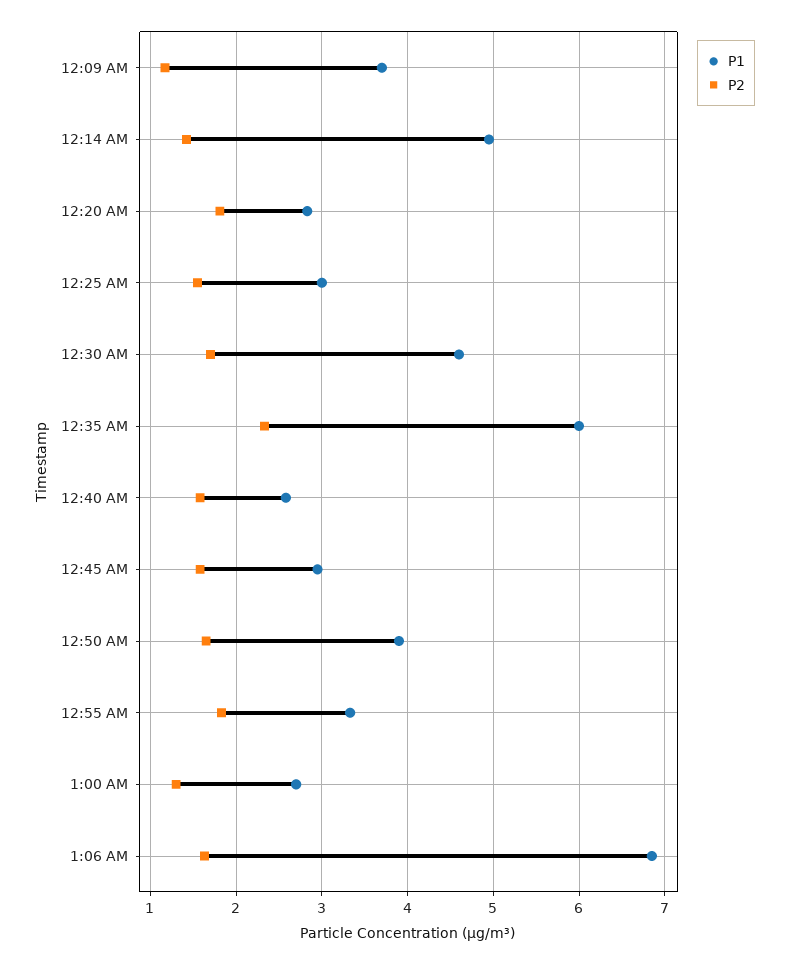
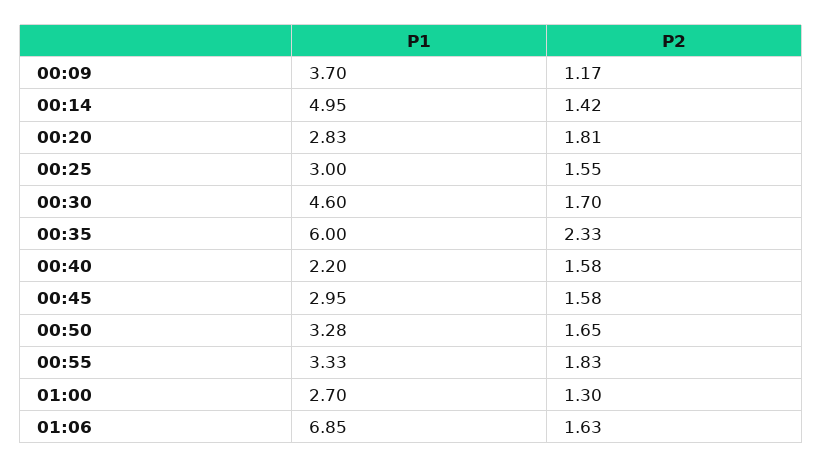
  {
    "P1": {
      "12:09 AM": 3.7,
      "12:14 AM": 4.95,
      "12:20 AM": 2.83,
      "12:25 AM": 3,
      "12:30 AM": 4.6,
      "12:35 AM": 6,
-     "12:40 AM": 2.6,
+     "12:40 AM": 2.2,
      "12:45 AM": 2.95,
-     "12:50 AM": 3.9,
+     "12:50 AM": 3.28,
      "12:55 AM": 3.33,
      "1:00 AM": 2.7,
      "1:06 AM": 6.85
    },
    "P2": {
      "12:09 AM": 1.17,
      "12:14 AM": 1.42,
      "12:20 AM": 1.81,
      "12:25 AM": 1.55,
      "12:30 AM": 1.7,
      "12:35 AM": 2.33,
      "12:40 AM": 1.58,
      "12:45 AM": 1.58,
      "12:50 AM": 1.65,
      "12:55 AM": 1.83,
      "1:00 AM": 1.3,
      "1:06 AM": 1.63
    }
  }

